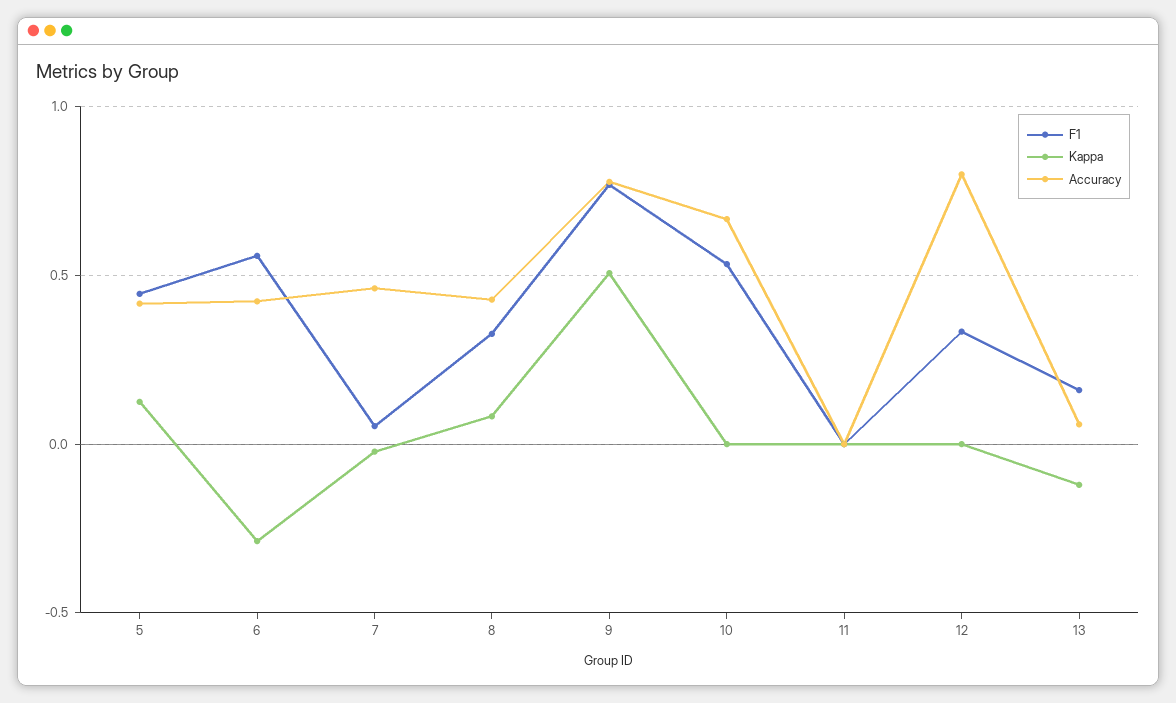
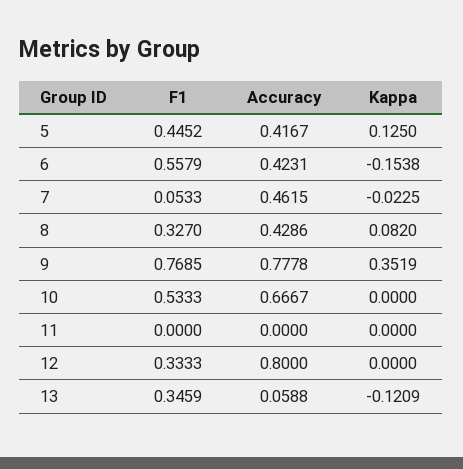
  {
    "F1": {
      "5": 0.4452,
      "6": 0.5579,
      "7": 0.0533,
      "8": 0.327,
      "9": 0.7685,
      "10": 0.5333,
      "11": 0,
      "12": 0.3333,
-     "13": 0.15
+     "13": 0.3459
    },
    "Kappa": {
      "5": 0.125,
-     "6": -0.3,
+     "6": -0.1538,
      "7": -0.0225,
      "8": 0.082,
-     "9": 0.5,
+     "9": 0.3519,
      "10": 0,
      "11": 0,
      "12": 0,
      "13": -0.1209
    },
    "Accuracy": {
      "5": 0.4167,
      "6": 0.4231,
      "7": 0.4615,
      "8": 0.4286,
      "9": 0.7778,
      "10": 0.6667,
      "11": 0,
      "12": 0.8,
      "13": 0.0588
    }
  }

